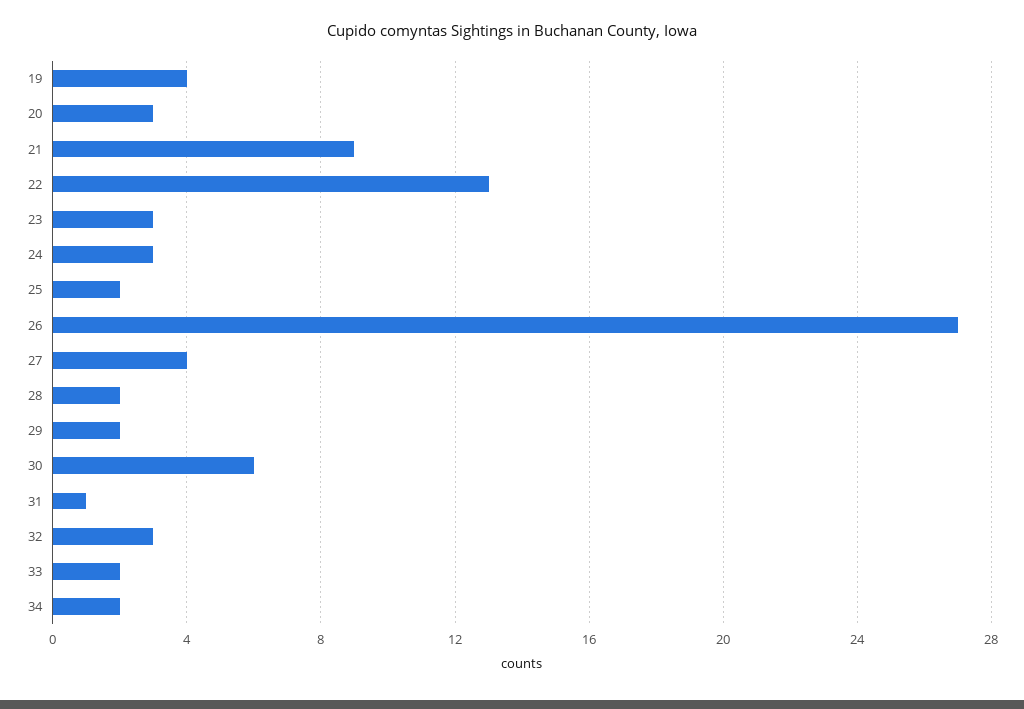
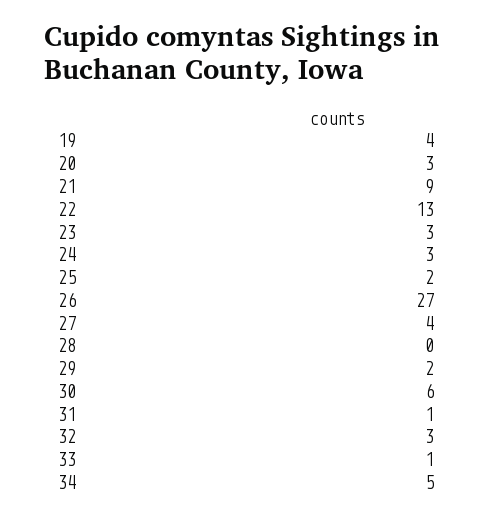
  {
    "19": 4,
    "20": 3,
    "21": 9,
    "22": 13,
    "23": 3,
    "24": 3,
    "25": 2,
    "26": 27,
    "27": 4,
-   "28": 2,
+   "28": 0,
    "29": 2,
    "30": 6,
    "31": 1,
    "32": 3,
-   "33": 2,
+   "33": 1,
-   "34": 2
+   "34": 5
  }

